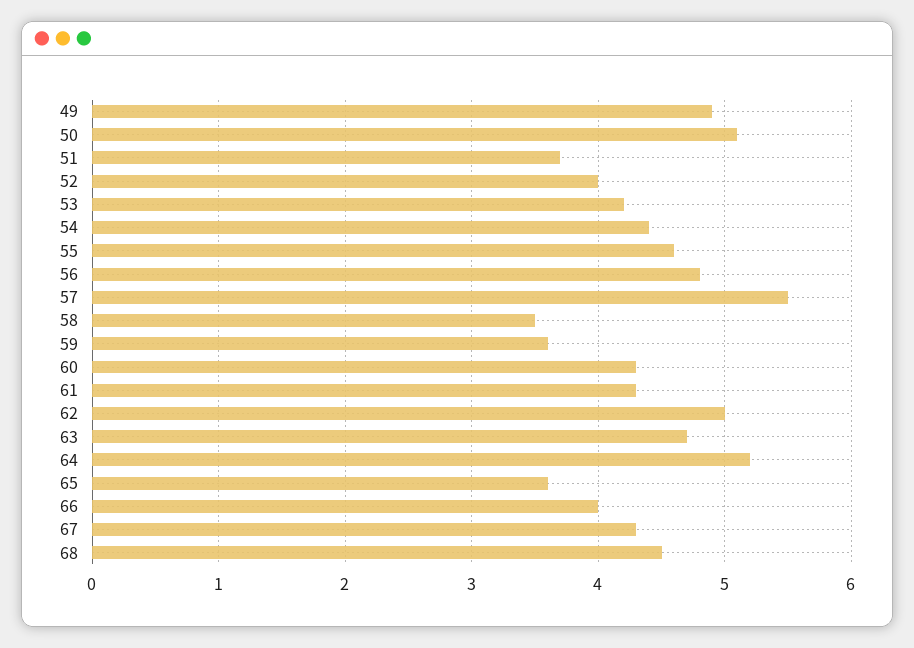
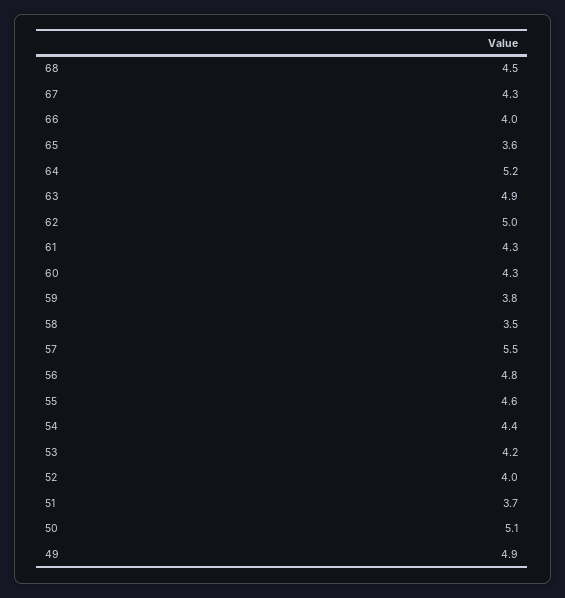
  {
    "49": 4.9,
    "50": 5.1,
    "51": 3.7,
    "52": 4,
    "53": 4.2,
    "54": 4.4,
    "55": 4.6,
    "56": 4.8,
    "57": 5.5,
    "58": 3.5,
-   "59": 3.6,
+   "59": 3.8,
    "60": 4.3,
    "61": 4.3,
    "62": 5,
-   "63": 4.7,
+   "63": 4.9,
    "64": 5.2,
    "65": 3.6,
    "66": 4,
    "67": 4.3,
    "68": 4.5
  }

